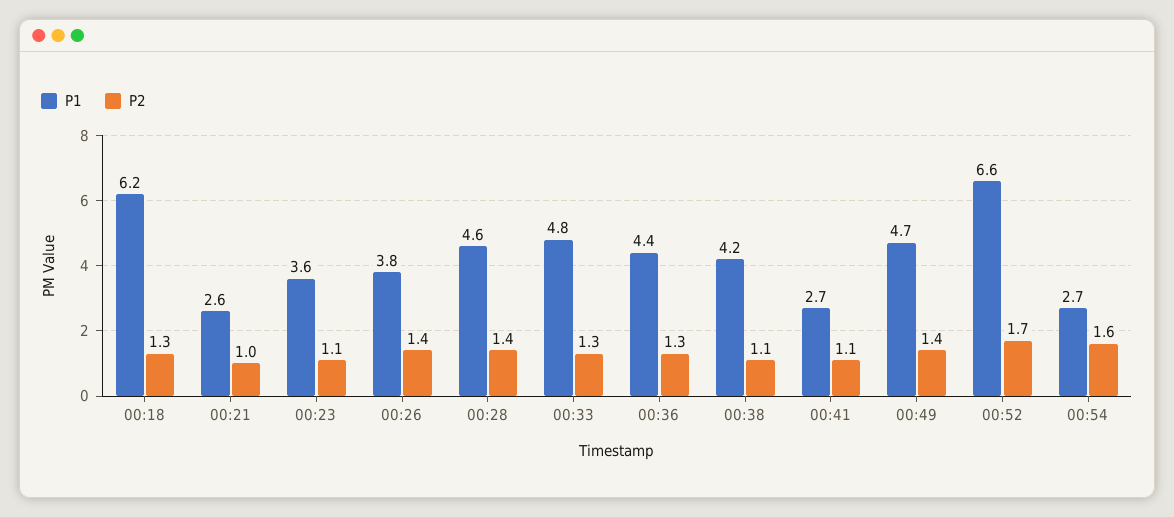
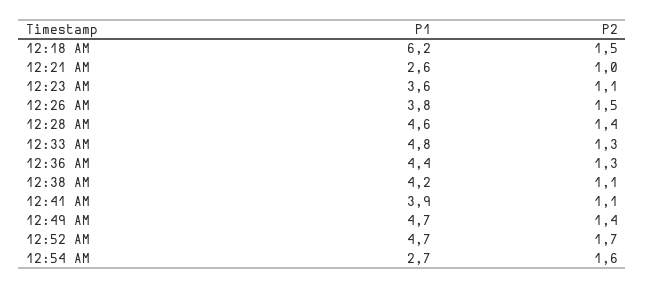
  {
    "P1": {
      "00:18": 6.2,
      "00:21": 2.6,
      "00:23": 3.6,
      "00:26": 3.8,
      "00:28": 4.6,
      "00:33": 4.8,
      "00:36": 4.4,
      "00:38": 4.2,
-     "00:41": 2.7,
+     "00:41": 3.9,
      "00:49": 4.7,
-     "00:52": 6.6,
+     "00:52": 4.7,
      "00:54": 2.7
    },
    "P2": {
-     "00:18": 1.3,
+     "00:18": 1.5,
      "00:21": 1,
      "00:23": 1.1,
-     "00:26": 1.4,
+     "00:26": 1.5,
      "00:28": 1.4,
      "00:33": 1.3,
      "00:36": 1.3,
      "00:38": 1.1,
      "00:41": 1.1,
      "00:49": 1.4,
      "00:52": 1.7,
      "00:54": 1.6
    }
  }

